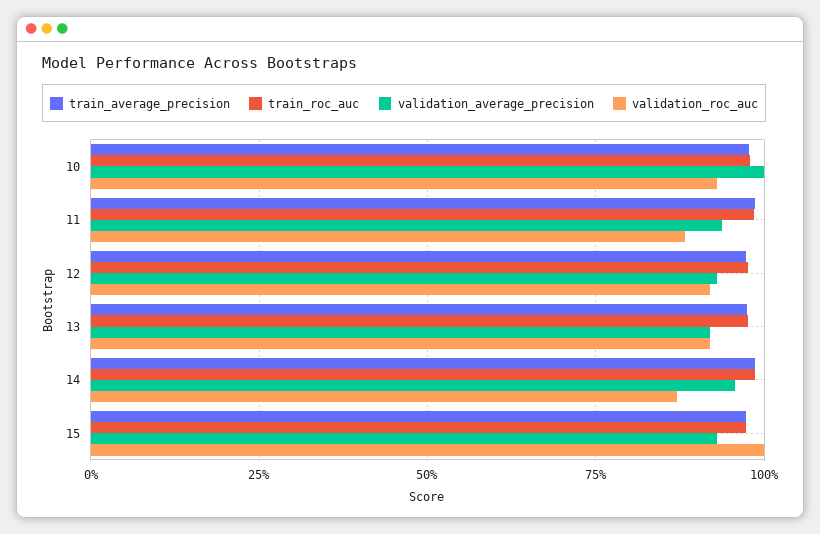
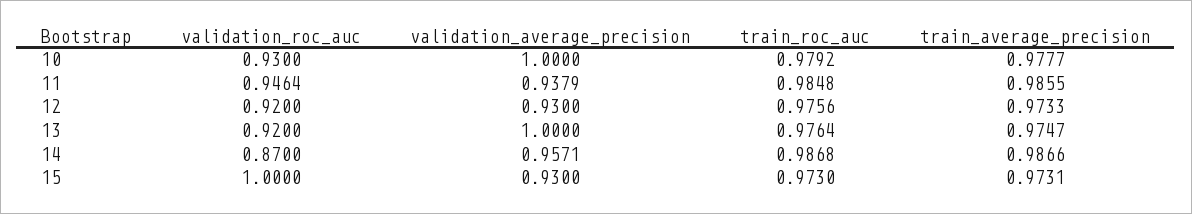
  {
    "train_average_precision": {
      "10": 0.9777,
      "11": 0.9855,
      "12": 0.9733,
      "13": 0.9747,
      "14": 0.9866,
      "15": 0.9731
    },
    "train_roc_auc": {
      "10": 0.9792,
      "11": 0.9848,
      "12": 0.9756,
      "13": 0.9764,
      "14": 0.9868,
      "15": 0.973
    },
    "validation_average_precision": {
      "10": 1,
      "11": 0.9379,
      "12": 0.93,
-     "13": 0.925,
+     "13": 1,
      "14": 0.9571,
      "15": 0.93
    },
    "validation_roc_auc": {
      "10": 0.93,
-     "11": 0.875,
+     "11": 0.9464,
      "12": 0.92,
      "13": 0.92,
      "14": 0.87,
      "15": 1
    }
  }

